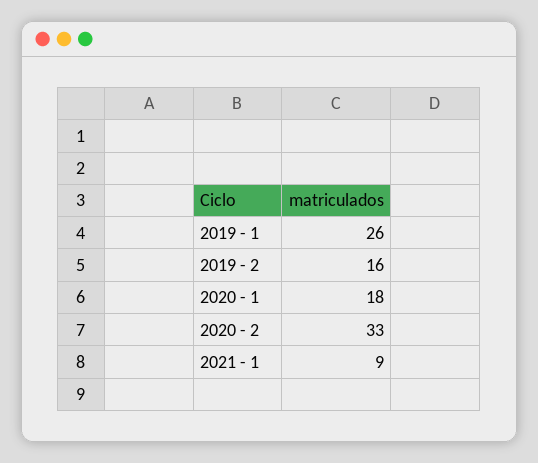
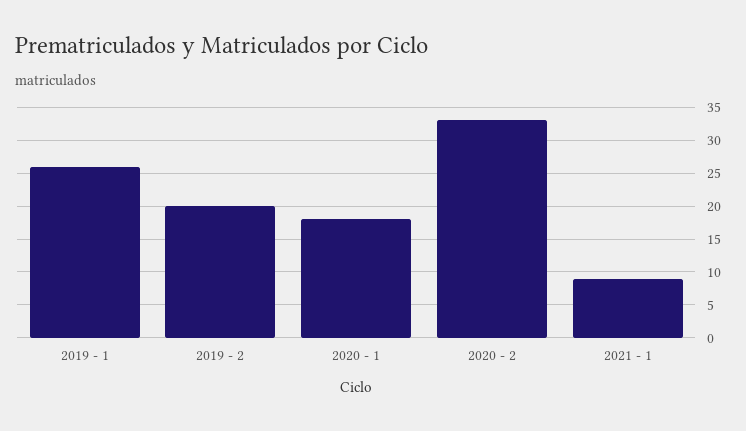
  {
    "2019 - 1": 26,
-   "2019 - 2": 16,
+   "2019 - 2": 20,
    "2020 - 1": 18,
    "2020 - 2": 33,
    "2021 - 1": 9
  }

